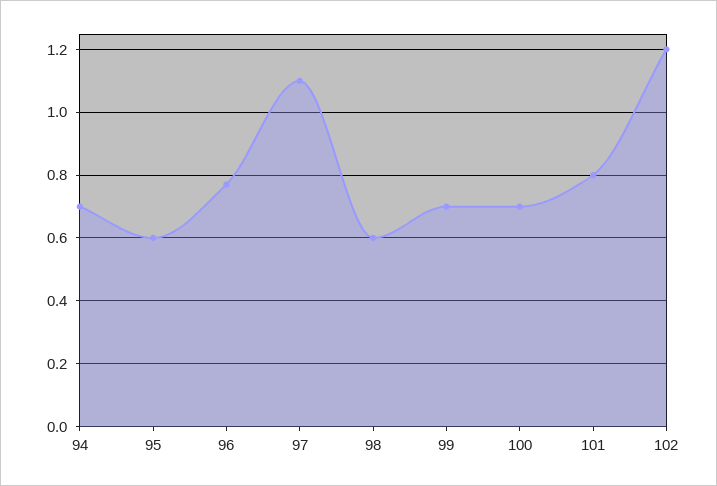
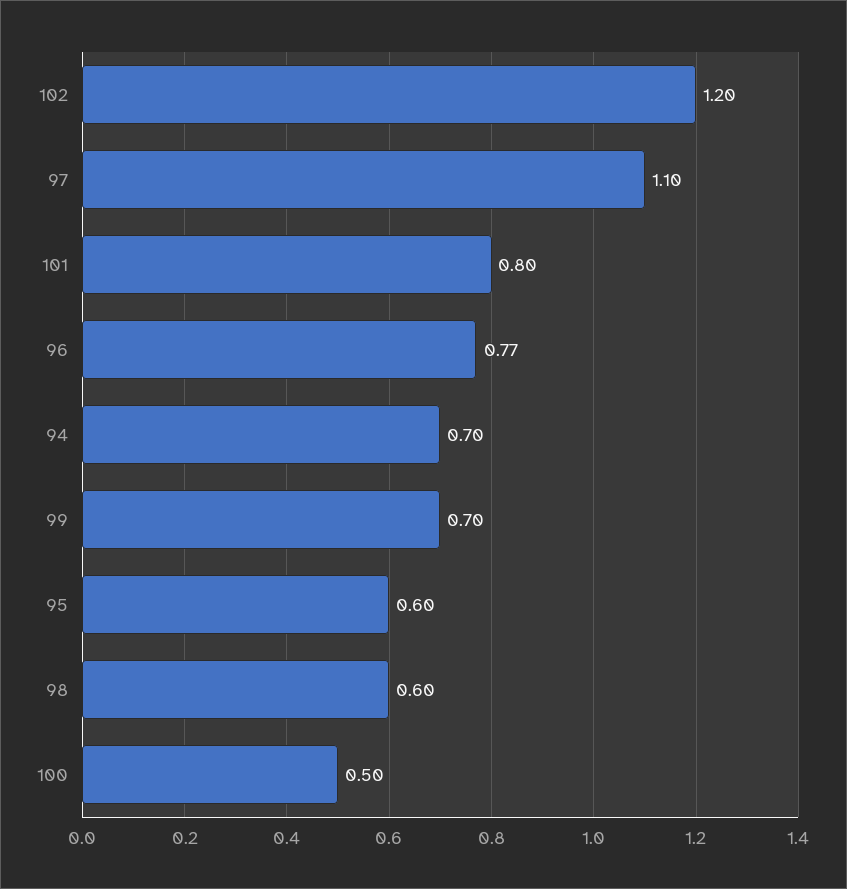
  {
    "94": 0.7,
    "95": 0.6,
    "96": 0.77,
    "97": 1.1,
    "98": 0.6,
    "99": 0.7,
-   "100": 0.7,
+   "100": 0.5,
    "101": 0.8,
    "102": 1.2
  }

